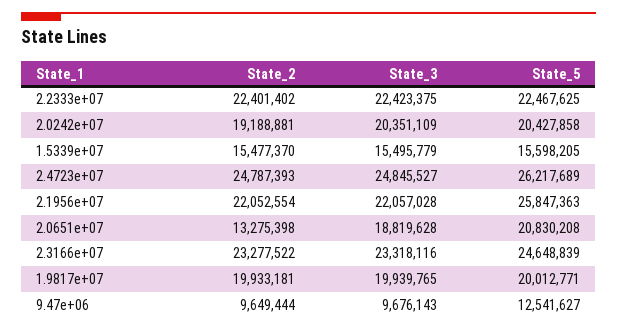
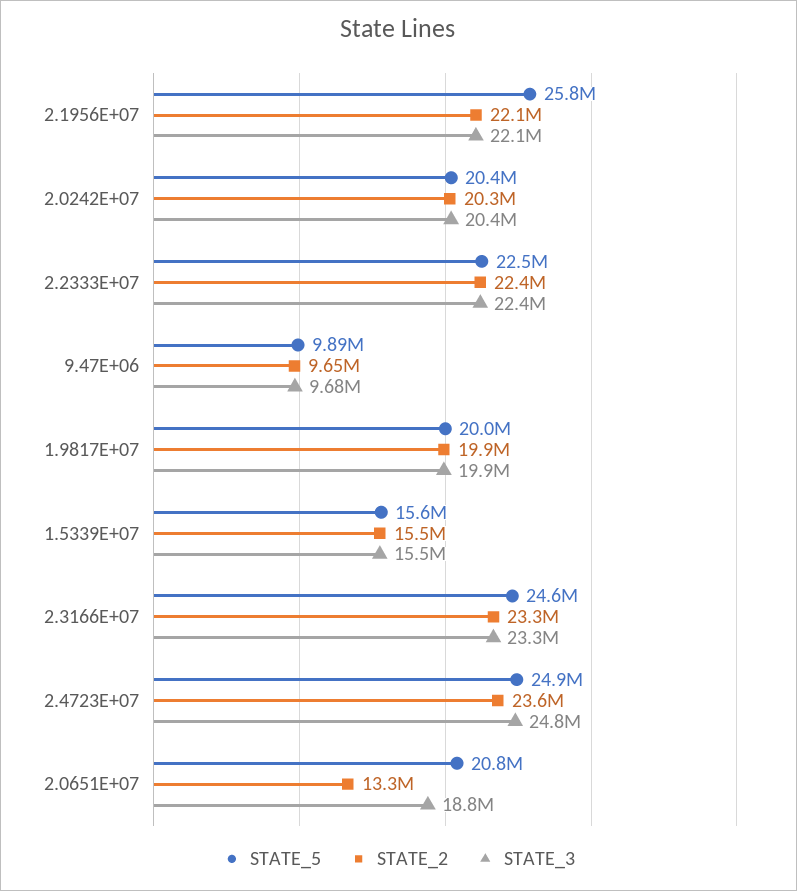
  {
    "State_2": {
      "2.2333e+07": 22401402,
-     "2.0242e+07": 19188881,
+     "2.0242e+07": 20300000,
      "1.5339e+07": 15477370,
-     "2.4723e+07": 24787393,
+     "2.4723e+07": 23600000,
      "2.1956e+07": 22052554,
      "2.0651e+07": 13275398,
      "2.3166e+07": 23277522,
      "1.9817e+07": 19933181,
      "9.47e+06": 9649444
    },
    "State_3": {
      "2.2333e+07": 22423375,
      "2.0242e+07": 20351109,
      "1.5339e+07": 15495779,
      "2.4723e+07": 24845527,
      "2.1956e+07": 22057028,
      "2.0651e+07": 18819628,
      "2.3166e+07": 23318116,
      "1.9817e+07": 19939765,
      "9.47e+06": 9676143
    },
    "State_5": {
      "2.2333e+07": 22467625,
      "2.0242e+07": 20427858,
      "1.5339e+07": 15598205,
-     "2.4723e+07": 26217689,
+     "2.4723e+07": 24900000,
      "2.1956e+07": 25847363,
      "2.0651e+07": 20830208,
      "2.3166e+07": 24648839,
      "1.9817e+07": 20012771,
-     "9.47e+06": 12541627
+     "9.47e+06": 9890000
    }
  }

